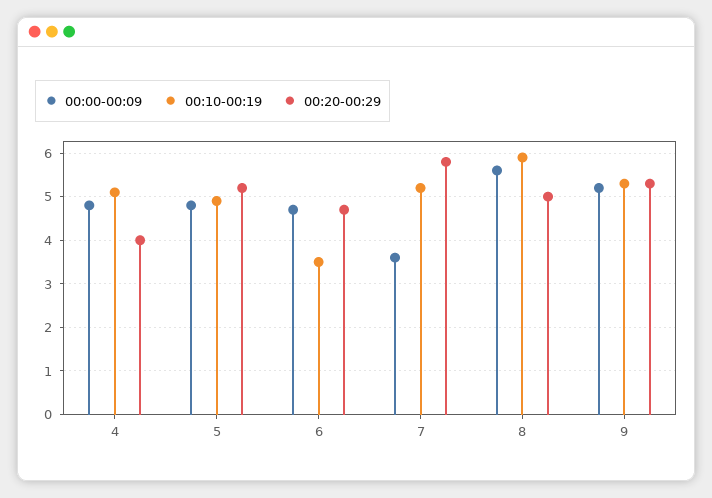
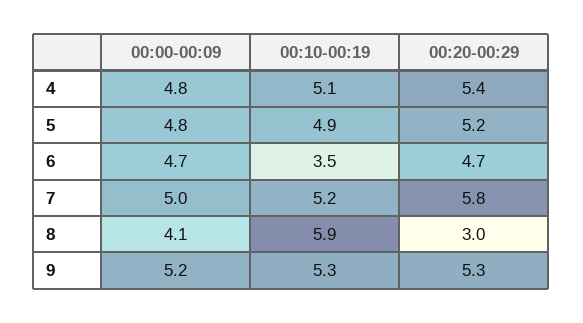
  {
    "00:00-00:09": {
      "4": 4.8,
      "5": 4.8,
      "6": 4.7,
-     "7": 3.5,
+     "7": 5,
-     "8": 5.5,
+     "8": 4.1,
      "9": 5.2
    },
    "00:10-00:19": {
      "4": 5.1,
      "5": 4.9,
      "6": 3.5,
      "7": 5.2,
      "8": 5.9,
      "9": 5.3
    },
    "00:20-00:29": {
-     "4": 4,
+     "4": 5.4,
      "5": 5.2,
      "6": 4.7,
      "7": 5.8,
-     "8": 5,
+     "8": 3,
      "9": 5.3
    }
  }

